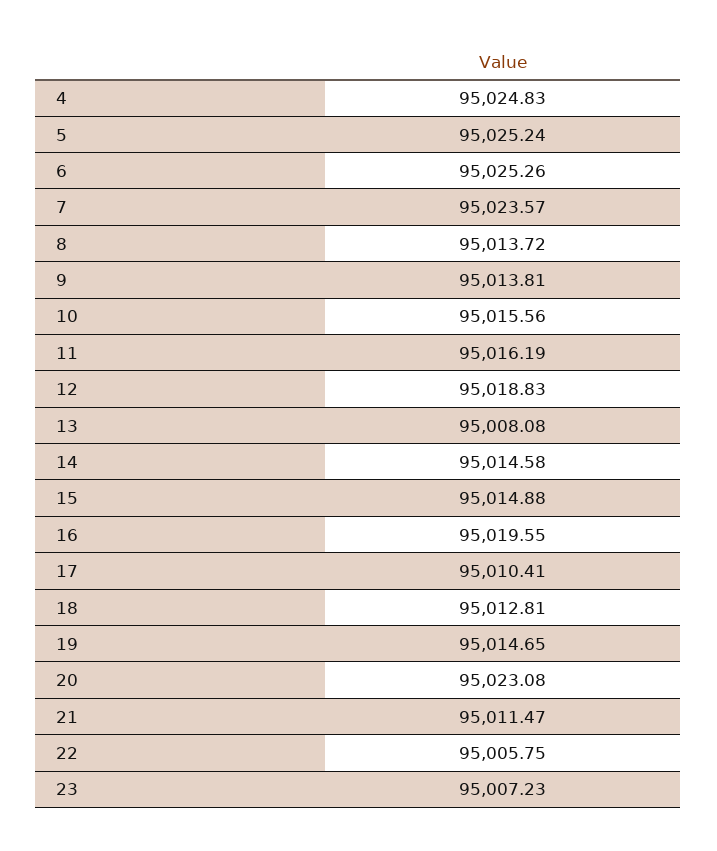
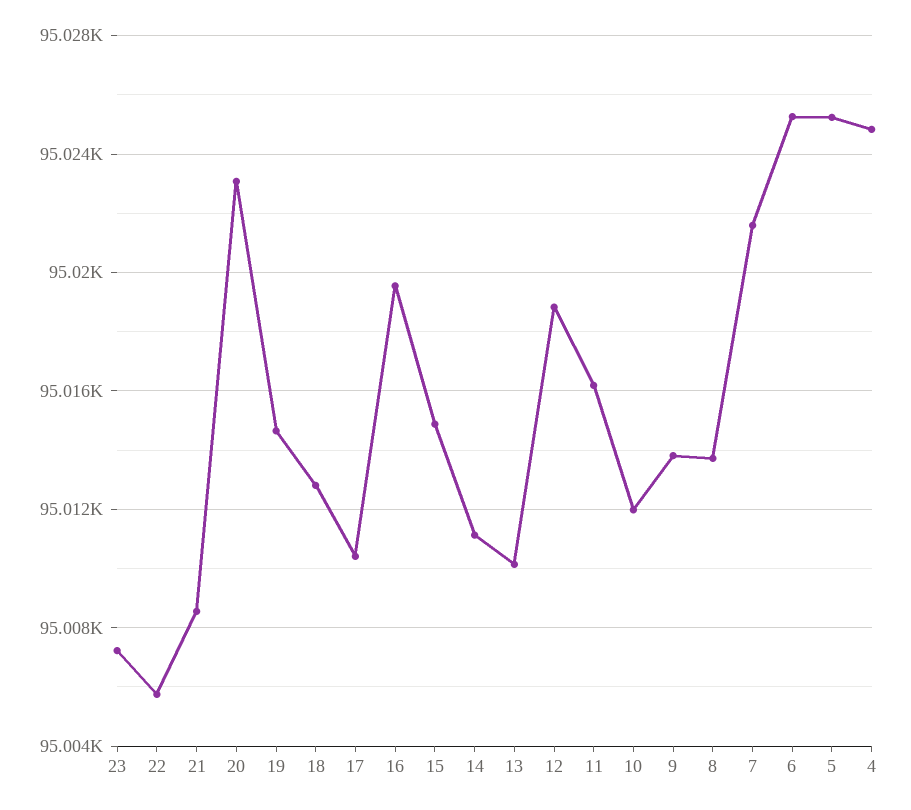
  {
    "4": 95024.83,
    "5": 95025.24,
    "6": 95025.26,
-   "7": 95023.57,
+   "7": 95021.5,
    "8": 95013.72,
    "9": 95013.81,
-   "10": 95015.56,
+   "10": 95012,
    "11": 95016.19,
    "12": 95018.83,
-   "13": 95008.08,
+   "13": 95010,
-   "14": 95014.58,
+   "14": 95011,
    "15": 95014.88,
    "16": 95019.55,
    "17": 95010.41,
    "18": 95012.81,
    "19": 95014.65,
    "20": 95023.08,
-   "21": 95011.47,
+   "21": 95008.5,
    "22": 95005.75,
    "23": 95007.23
  }

